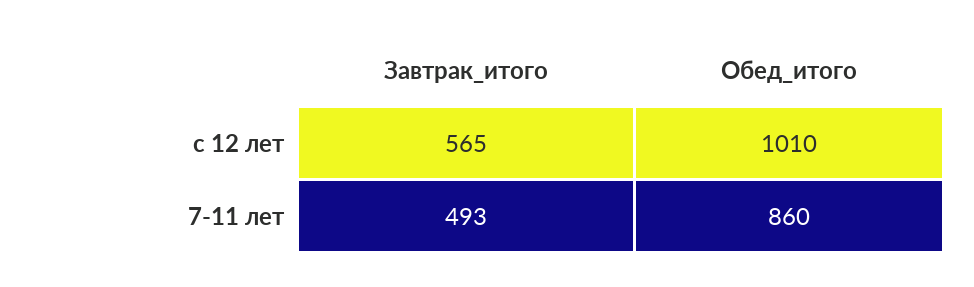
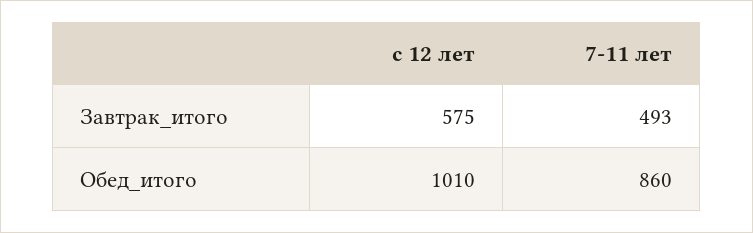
  {
    "Завтрак_итого": {
-     "с 12 лет": 565,
+     "с 12 лет": 575,
      "7-11 лет": 493
    },
    "Обед_итого": {
      "с 12 лет": 1010,
      "7-11 лет": 860
    }
  }

